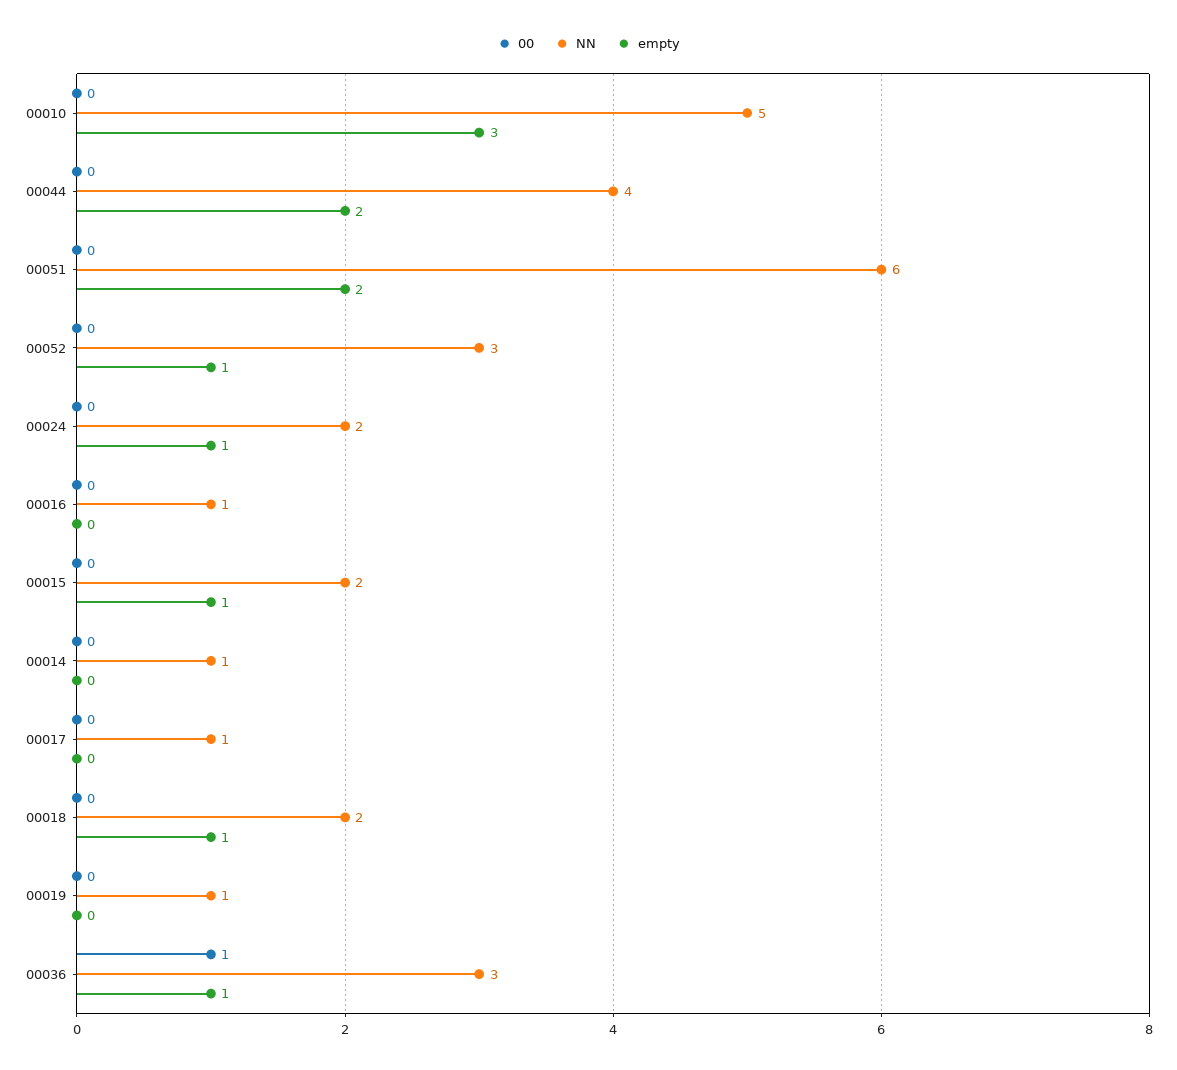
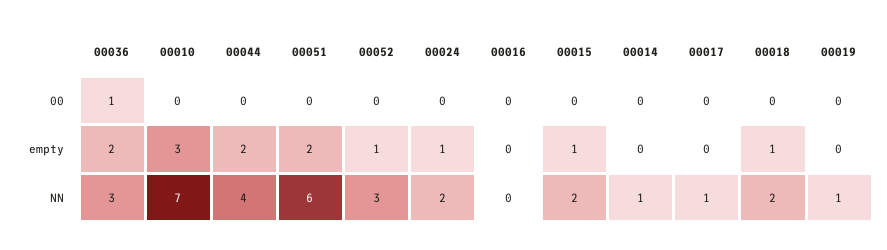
  {
    "00": {
      "00010": 0,
      "00044": 0,
      "00051": 0,
      "00052": 0,
      "00024": 0,
      "00016": 0,
      "00015": 0,
      "00014": 0,
      "00017": 0,
      "00018": 0,
      "00019": 0,
      "00036": 1
    },
    "NN": {
-     "00010": 5,
+     "00010": 7,
      "00044": 4,
      "00051": 6,
      "00052": 3,
      "00024": 2,
-     "00016": 1,
+     "00016": 0,
      "00015": 2,
      "00014": 1,
      "00017": 1,
      "00018": 2,
      "00019": 1,
      "00036": 3
    },
    "empty": {
      "00010": 3,
      "00044": 2,
      "00051": 2,
      "00052": 1,
      "00024": 1,
      "00016": 0,
      "00015": 1,
      "00014": 0,
      "00017": 0,
      "00018": 1,
      "00019": 0,
-     "00036": 1
+     "00036": 2
    }
  }

